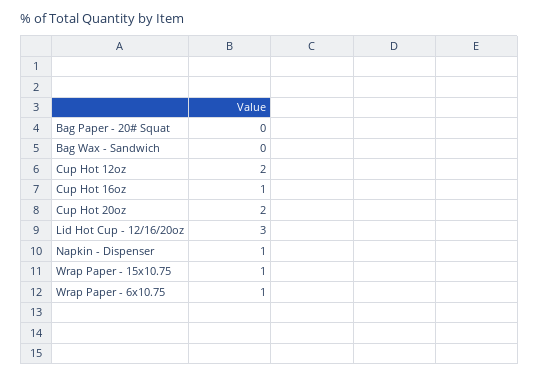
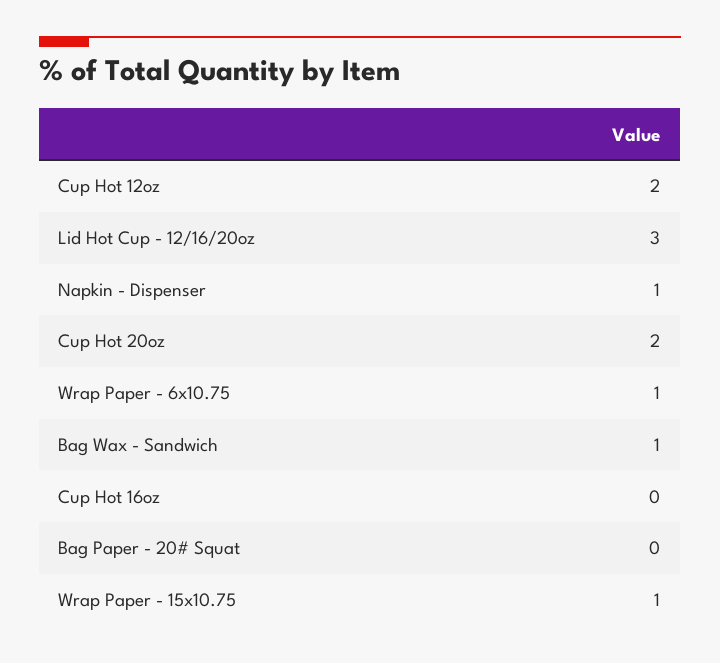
  {
    "Bag Paper - 20# Squat": 0,
-   "Bag Wax - Sandwich": 0,
+   "Bag Wax - Sandwich": 1,
    "Cup Hot 12oz": 2,
-   "Cup Hot 16oz": 1,
+   "Cup Hot 16oz": 0,
    "Cup Hot 20oz": 2,
    "Lid Hot Cup - 12/16/20oz": 3,
    "Napkin - Dispenser": 1,
    "Wrap Paper - 15x10.75": 1,
    "Wrap Paper - 6x10.75": 1
  }

